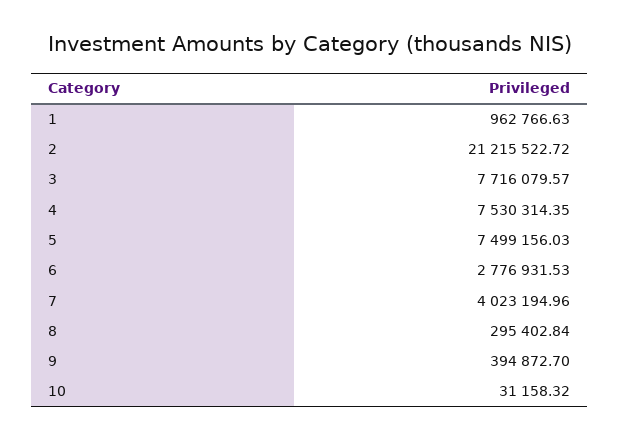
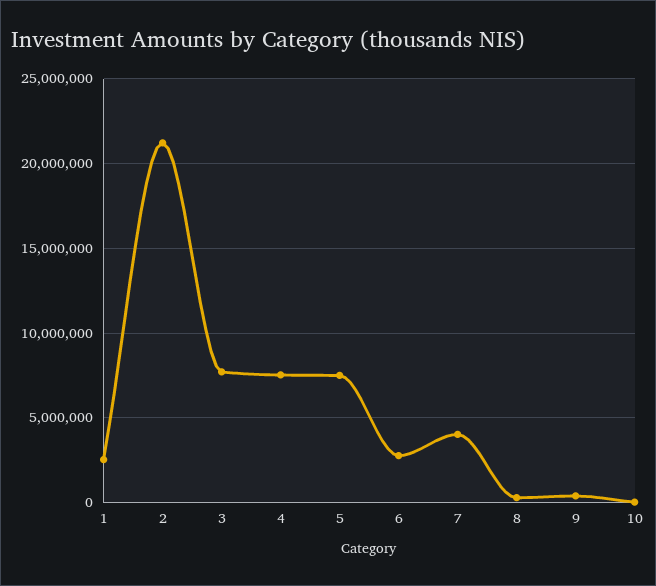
  {
-   "1": 962766.63,
+   "1": 2500000,
    "2": 21215522.72,
    "3": 7716079.57,
    "4": 7530314.35,
    "5": 7499156.03,
    "6": 2776931.53,
    "7": 4023194.96,
    "8": 295402.84,
    "9": 394872.7,
    "10": 31158.32
  }

